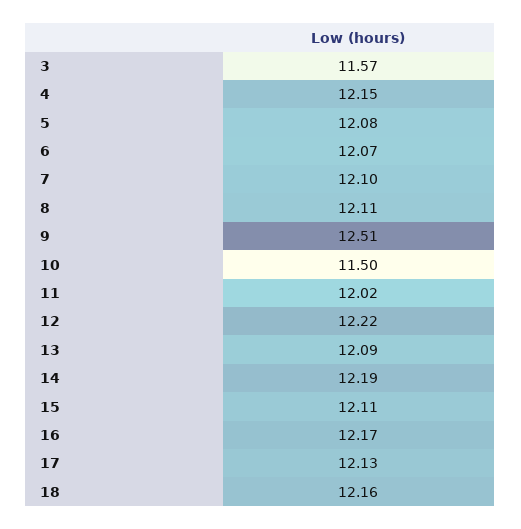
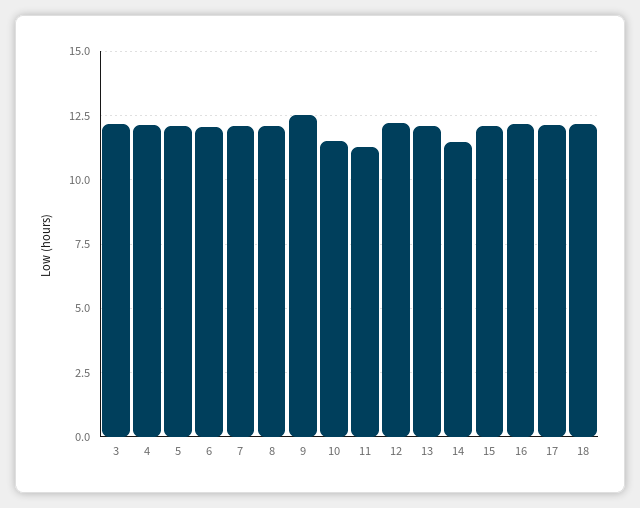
  {
-   "3": 11.57,
+   "3": 12.25,
    "4": 12.15,
    "5": 12.08,
    "6": 12.07,
    "7": 12.1,
    "8": 12.11,
    "9": 12.51,
    "10": 11.5,
-   "11": 12.02,
+   "11": 11.25,
    "12": 12.22,
    "13": 12.09,
-   "14": 12.19,
+   "14": 11.5,
    "15": 12.11,
    "16": 12.17,
    "17": 12.13,
    "18": 12.16
  }

